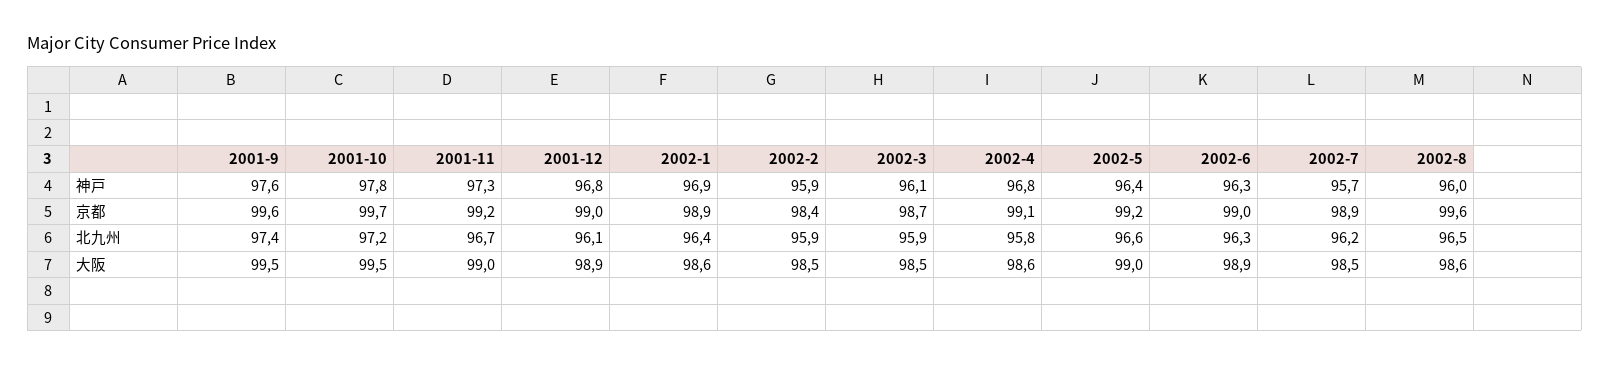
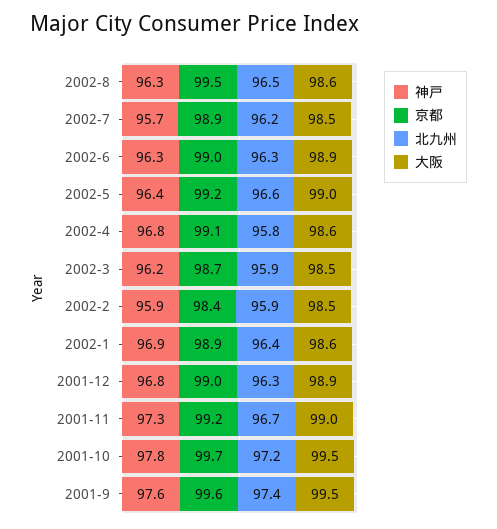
  {
    "神戸": {
      "2001-9": 97.6,
      "2001-10": 97.8,
      "2001-11": 97.3,
      "2001-12": 96.8,
      "2002-1": 96.9,
      "2002-2": 95.9,
-     "2002-3": 96.1,
+     "2002-3": 96.2,
      "2002-4": 96.8,
      "2002-5": 96.4,
      "2002-6": 96.3,
      "2002-7": 95.7,
-     "2002-8": 96
+     "2002-8": 96.3
    },
    "京都": {
      "2001-9": 99.6,
      "2001-10": 99.7,
      "2001-11": 99.2,
      "2001-12": 99,
      "2002-1": 98.9,
      "2002-2": 98.4,
      "2002-3": 98.7,
      "2002-4": 99.1,
      "2002-5": 99.2,
      "2002-6": 99,
      "2002-7": 98.9,
-     "2002-8": 99.6
+     "2002-8": 99.5
    },
    "北九州": {
      "2001-9": 97.4,
      "2001-10": 97.2,
      "2001-11": 96.7,
-     "2001-12": 96.1,
+     "2001-12": 96.3,
      "2002-1": 96.4,
      "2002-2": 95.9,
      "2002-3": 95.9,
      "2002-4": 95.8,
      "2002-5": 96.6,
      "2002-6": 96.3,
      "2002-7": 96.2,
      "2002-8": 96.5
    },
    "大阪": {
      "2001-9": 99.5,
      "2001-10": 99.5,
      "2001-11": 99,
      "2001-12": 98.9,
      "2002-1": 98.6,
      "2002-2": 98.5,
      "2002-3": 98.5,
      "2002-4": 98.6,
      "2002-5": 99,
      "2002-6": 98.9,
      "2002-7": 98.5,
      "2002-8": 98.6
    }
  }

